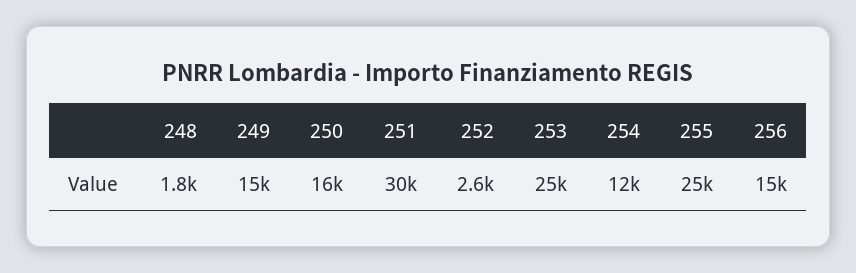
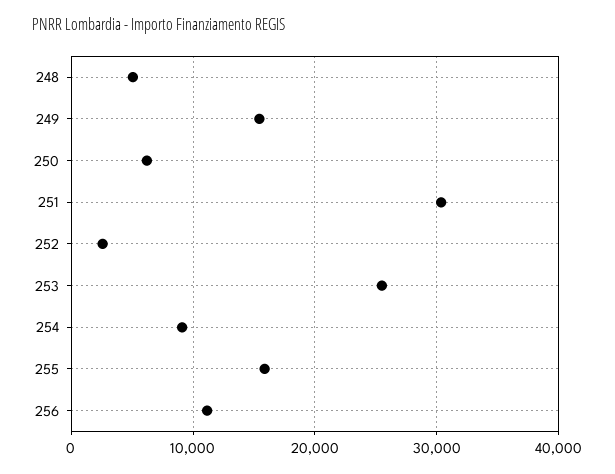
  {
-   "248": 1800,
+   "248": 5000,
    "249": 15000,
-   "250": 16000,
+   "250": 6000,
    "251": 30000,
    "252": 2600,
    "253": 25000,
-   "254": 12000,
+   "254": 9000,
-   "255": 25000,
+   "255": 16000,
-   "256": 15000
+   "256": 11000
  }

